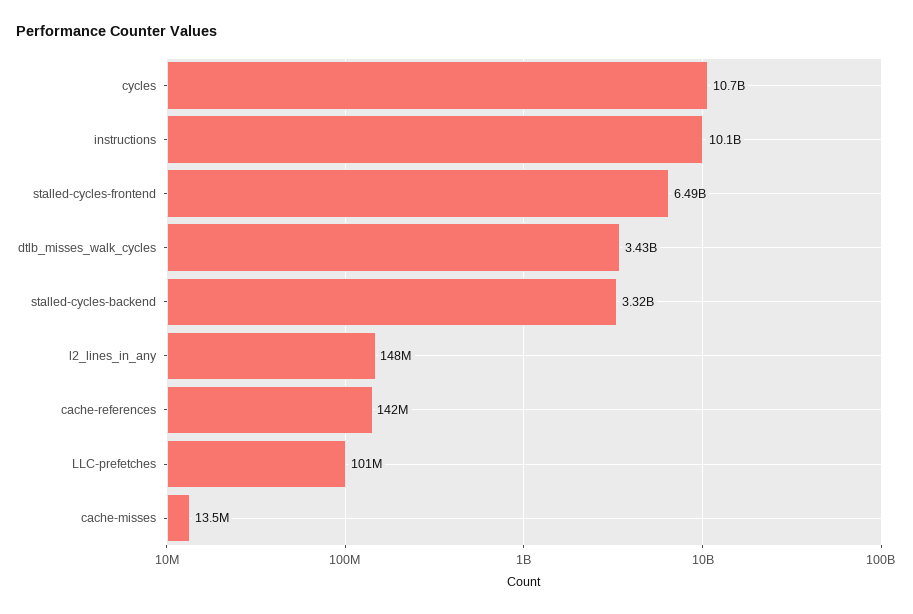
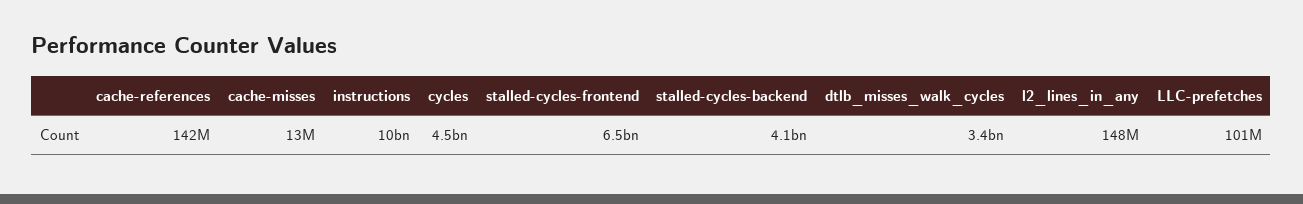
  {
-   "cycles": 10700000000,
+   "cycles": 4500000000,
    "instructions": 10100000000,
    "stalled-cycles-frontend": 6490000000,
    "dtlb_misses_walk_cycles": 3430000000,
-   "stalled-cycles-backend": 3320000000,
+   "stalled-cycles-backend": 4100000000,
    "l2_lines_in_any": 148000000,
    "cache-references": 142000000,
    "LLC-prefetches": 101000000,
    "cache-misses": 13500000
  }

